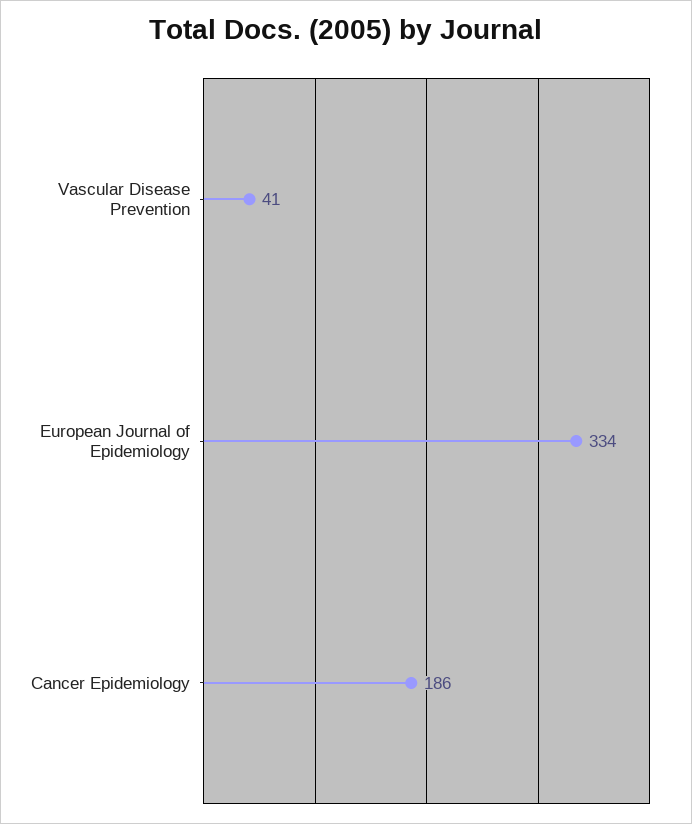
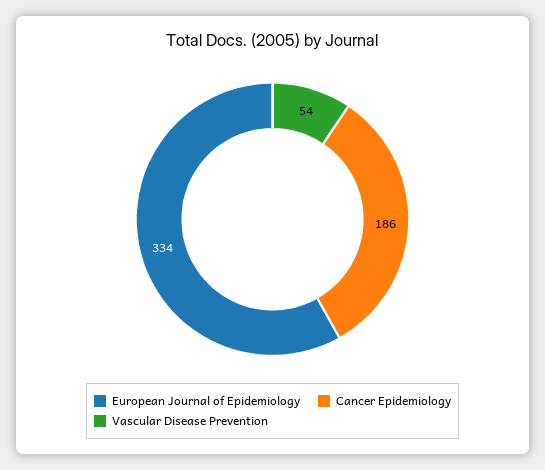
  {
-   "Vascular Disease Prevention": 41,
+   "Vascular Disease Prevention": 54,
    "European Journal of Epidemiology": 334,
    "Cancer Epidemiology": 186
  }

